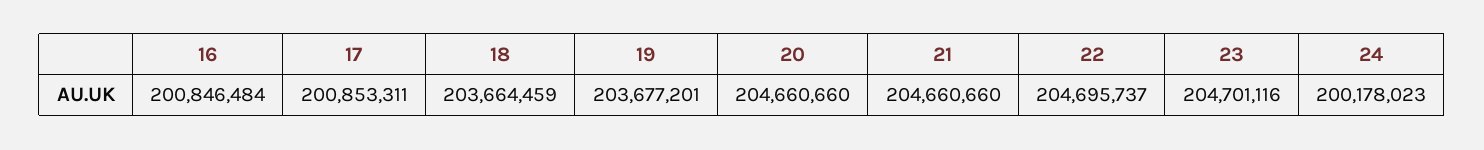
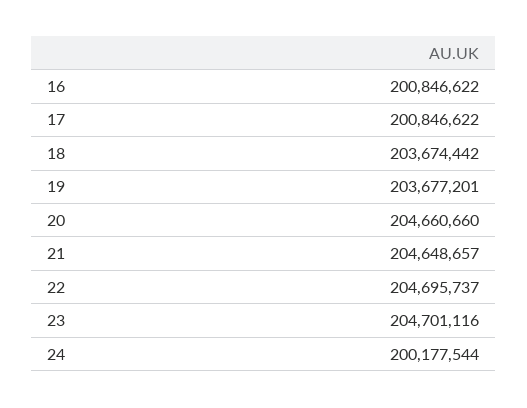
  {
-   "16": 200846484,
+   "16": 200846622,
-   "17": 200853311,
+   "17": 200846622,
-   "18": 203664459,
+   "18": 203674442,
    "19": 203677201,
    "20": 204660660,
-   "21": 204660660,
+   "21": 204648657,
    "22": 204695737,
    "23": 204701116,
-   "24": 200178023
+   "24": 200177544
  }

